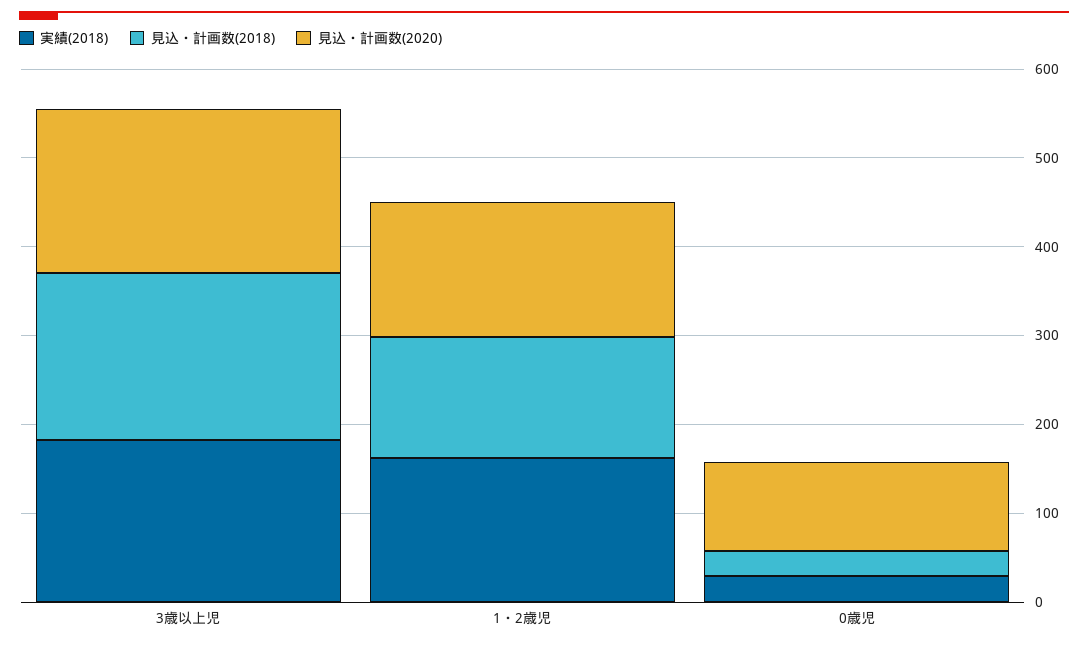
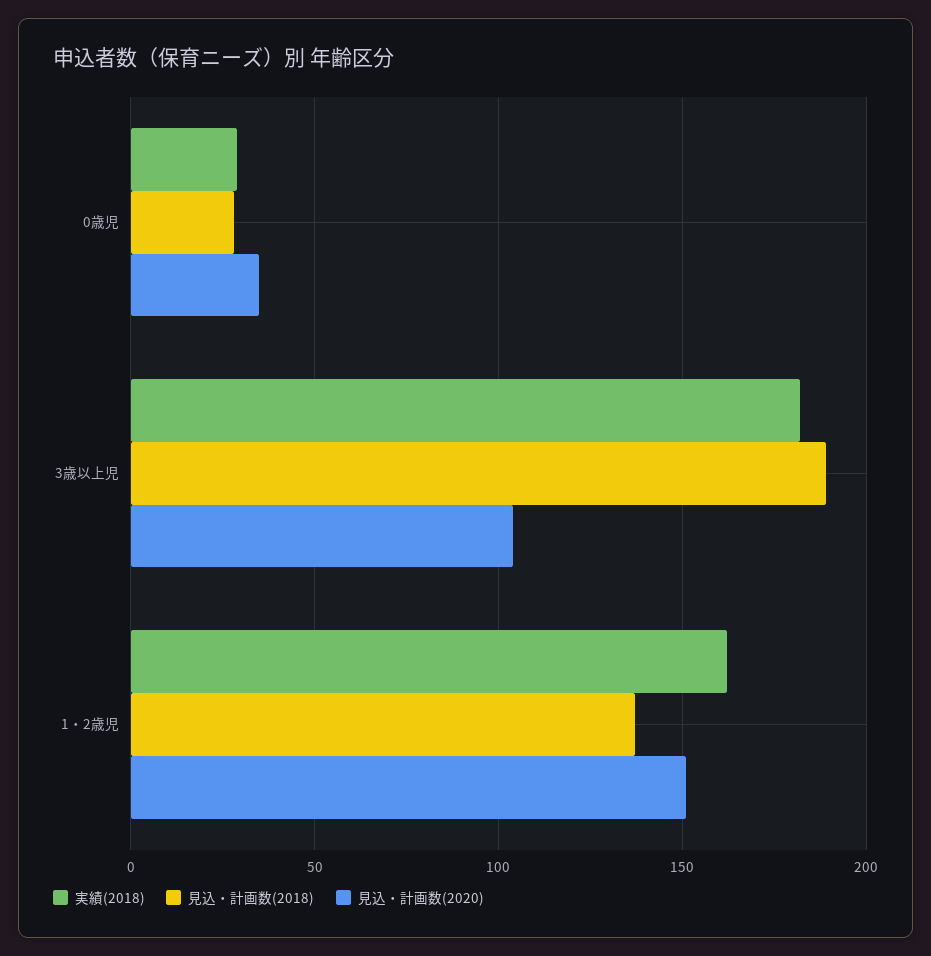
  {
    "実績(2018)": {
      "3歳以上児": 180,
      "1・2歳児": 160,
      "0歳児": 30
    },
    "見込・計画数(2018)": {
      "3歳以上児": 190,
      "1・2歳児": 135,
      "0歳児": 30
    },
    "見込・計画数(2020)": {
-     "3歳以上児": 180,
+     "3歳以上児": 105,
      "1・2歳児": 150,
-     "0歳児": 100
+     "0歳児": 35
    }
  }

